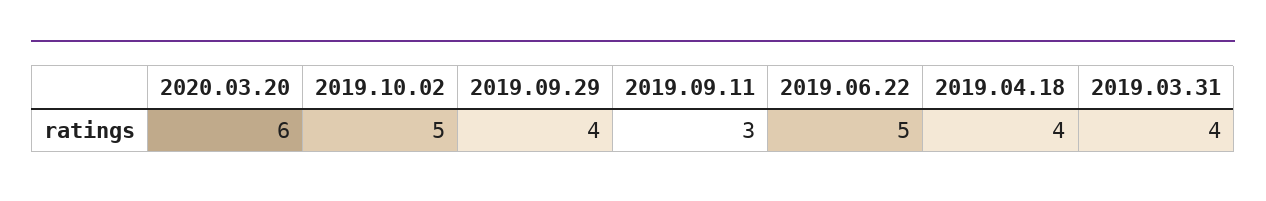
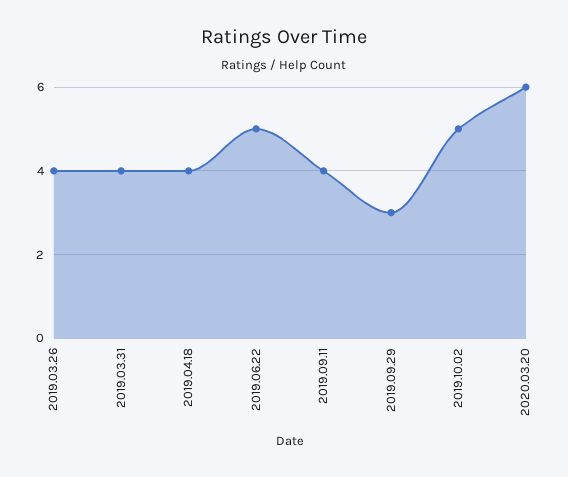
  {
    "2020.03.20": 6,
    "2019.10.02": 5,
-   "2019.09.29": 4,
+   "2019.09.29": 3,
-   "2019.09.11": 3,
+   "2019.09.11": 4,
    "2019.06.22": 5,
    "2019.04.18": 4,
-   "2019.03.31": 4
+   "2019.03.31": 4,
+   "2019.03.26": 4
  }

